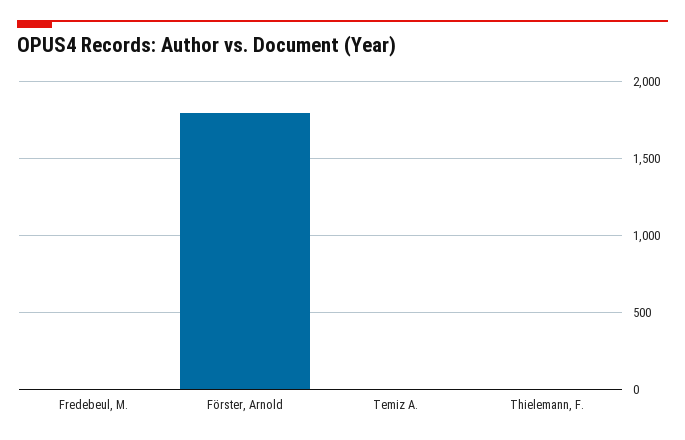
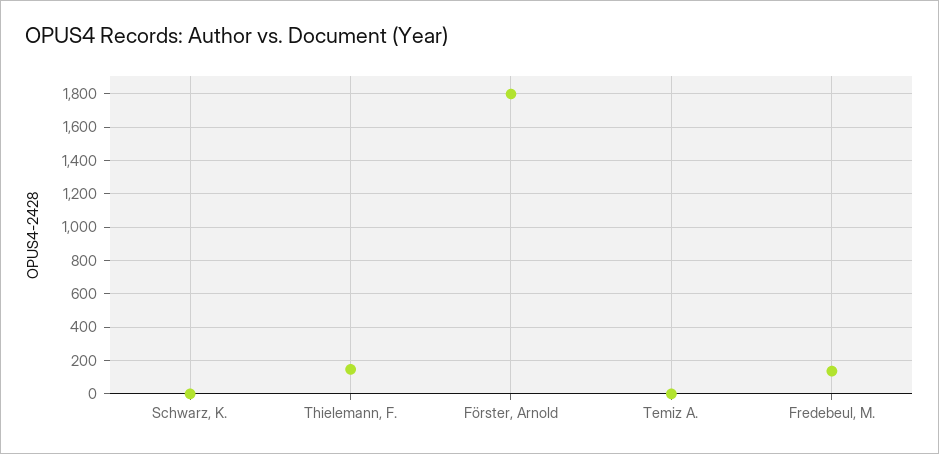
  {
-   "Fredebeul, M.": 0,
+   "Fredebeul, M.": 150,
    "Förster, Arnold": 1800,
    "Temiz A.": 0,
-   "Thielemann, F.": 0
+   "Thielemann, F.": 150,
+   "Schwarz, K.": 0
  }

